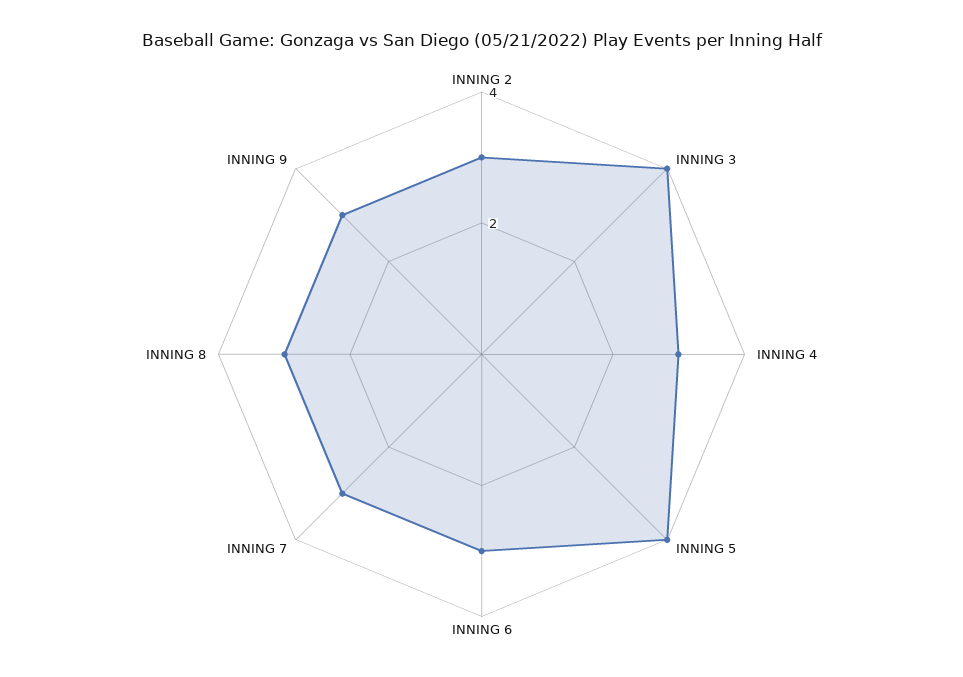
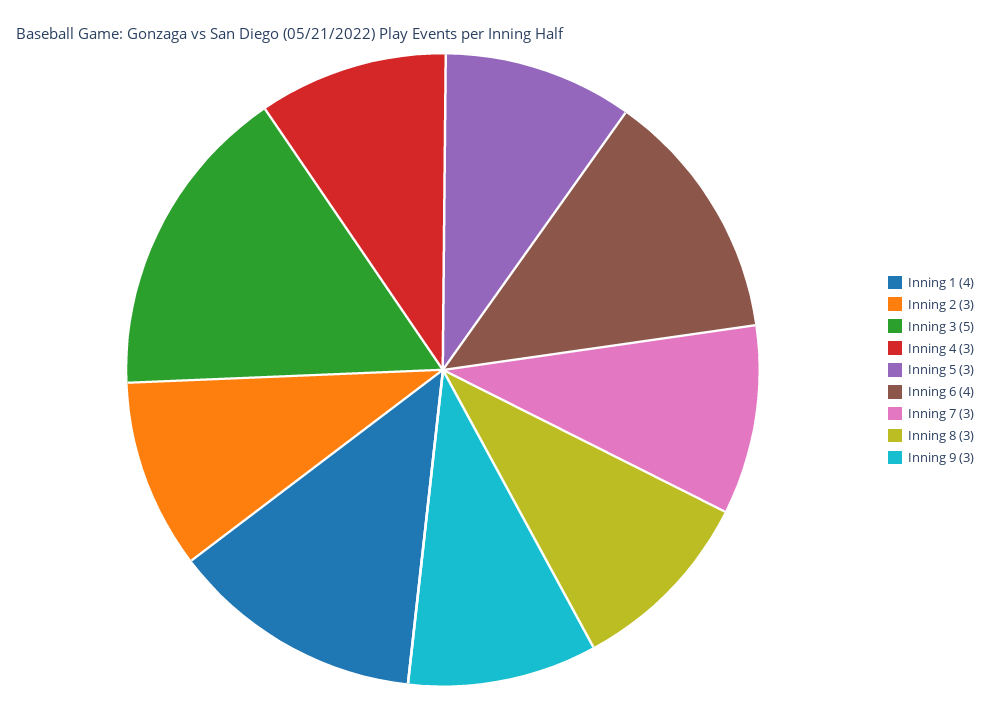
  {
    "INNING 2": 3,
-   "INNING 3": 4,
+   "INNING 3": 5,
    "INNING 4": 3,
-   "INNING 5": 4,
+   "INNING 5": 3,
-   "INNING 6": 3,
+   "INNING 6": 4,
    "INNING 7": 3,
    "INNING 8": 3,
-   "INNING 9": 3
+   "INNING 9": 3,
+   "Inning 1": 4
  }

